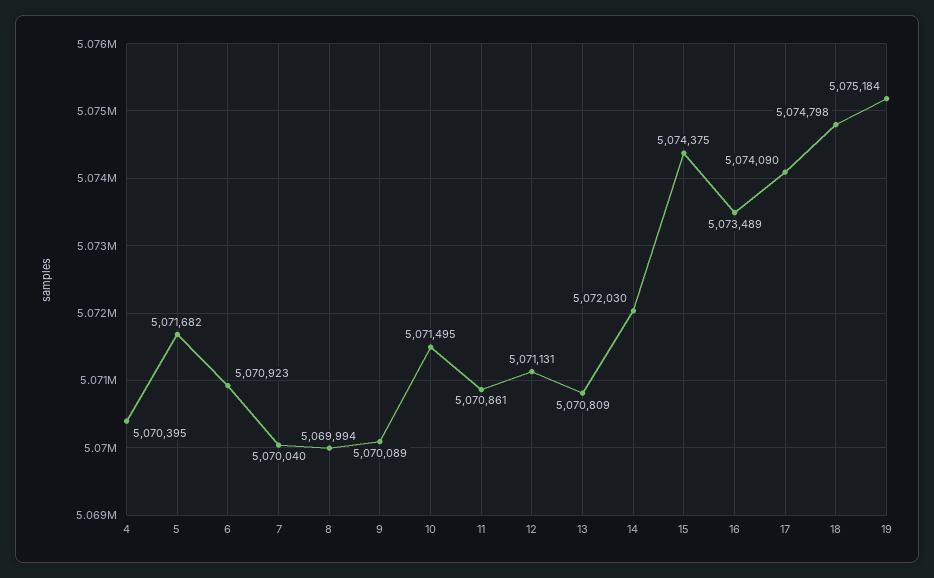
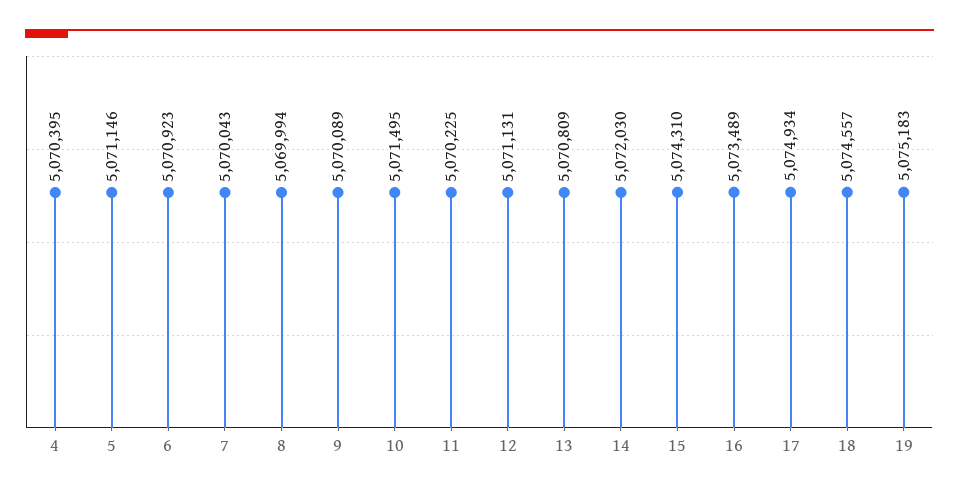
  {
    "4": 5070395,
-   "5": 5071682,
+   "5": 5071146,
    "6": 5070923,
-   "7": 5070040,
+   "7": 5070043,
    "8": 5069994,
    "9": 5070089,
    "10": 5071495,
-   "11": 5070861,
+   "11": 5070225,
    "12": 5071131,
    "13": 5070809,
    "14": 5072030,
-   "15": 5074375,
+   "15": 5074310,
    "16": 5073489,
-   "17": 5074090,
+   "17": 5074934,
-   "18": 5074798,
+   "18": 5074557,
-   "19": 5075184
+   "19": 5075183
  }

